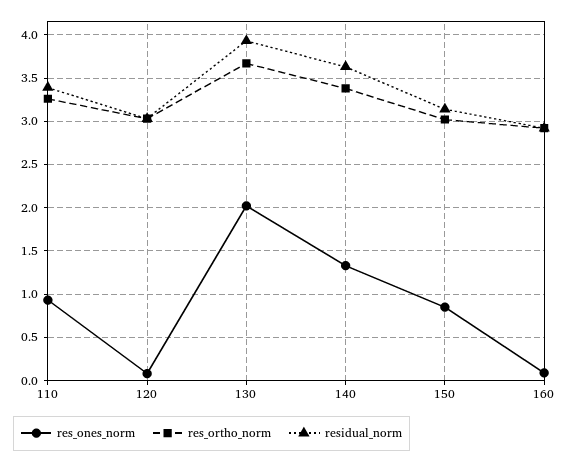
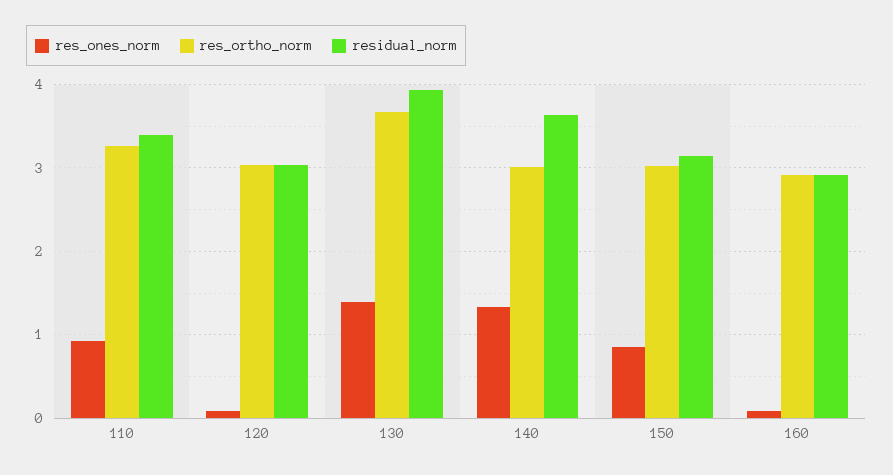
  {
    "res_ones_norm": {
      "110": 0.9,
      "120": 0.1,
-     "130": 2,
+     "130": 1.4,
      "140": 1.3,
      "150": 0.9,
      "160": 0.1
    },
    "res_ortho_norm": {
      "110": 3.3,
      "120": 3,
      "130": 3.7,
-     "140": 3.4,
+     "140": 3,
      "150": 3,
      "160": 2.9
    },
    "residual_norm": {
      "110": 3.4,
      "120": 3,
      "130": 3.9,
      "140": 3.6,
      "150": 3.1,
      "160": 2.9
    }
  }

